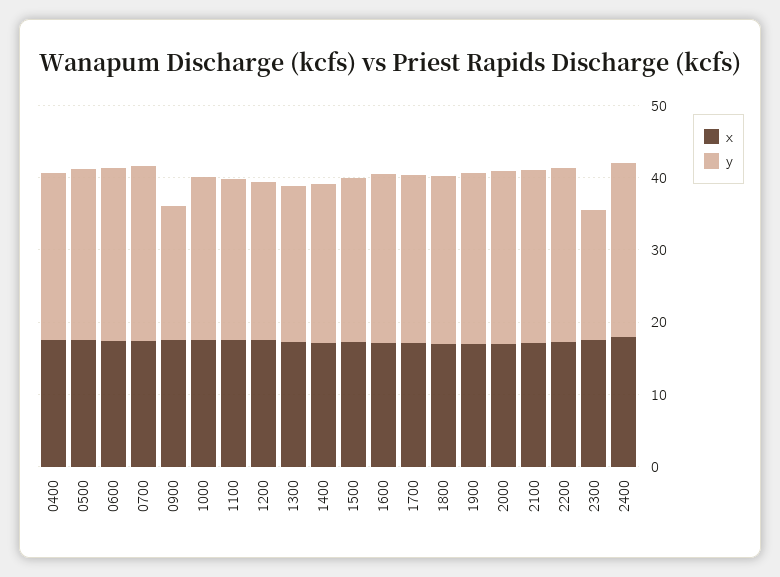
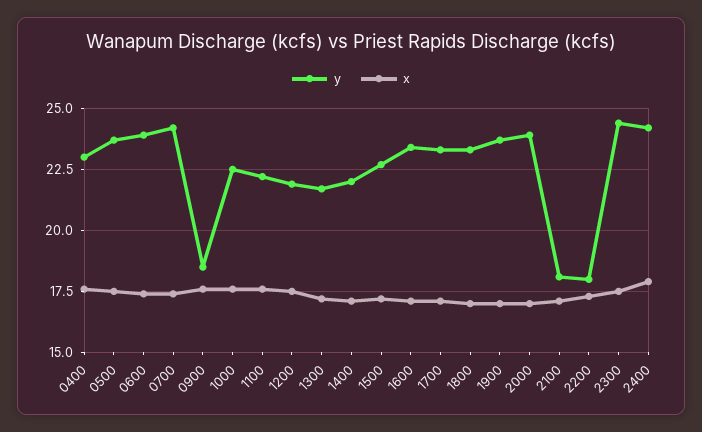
  {
    "x": {
      "0400": 17.5,
      "0500": 17.5,
      "0600": 17.5,
      "0700": 17.5,
      "0900": 17.5,
      "1000": 17.5,
      "1100": 17.5,
      "1200": 17.5,
      "1300": 17,
      "1400": 17,
      "1500": 17,
      "1600": 17,
      "1700": 17,
      "1800": 17,
      "1900": 17,
      "2000": 17,
      "2100": 17,
      "2200": 17.5,
      "2300": 17.5,
      "2400": 18
    },
    "y": {
      "0400": 23,
      "0500": 23.5,
      "0600": 24,
      "0700": 24,
      "0900": 18.5,
      "1000": 22.5,
      "1100": 22,
      "1200": 22,
      "1300": 21.5,
      "1400": 22,
      "1500": 22.5,
      "1600": 23.5,
      "1700": 23.5,
      "1800": 23.5,
      "1900": 23.5,
      "2000": 24,
-     "2100": 24,
+     "2100": 18,
-     "2200": 24,
+     "2200": 18,
-     "2300": 18,
+     "2300": 24.5,
      "2400": 24
    }
  }

